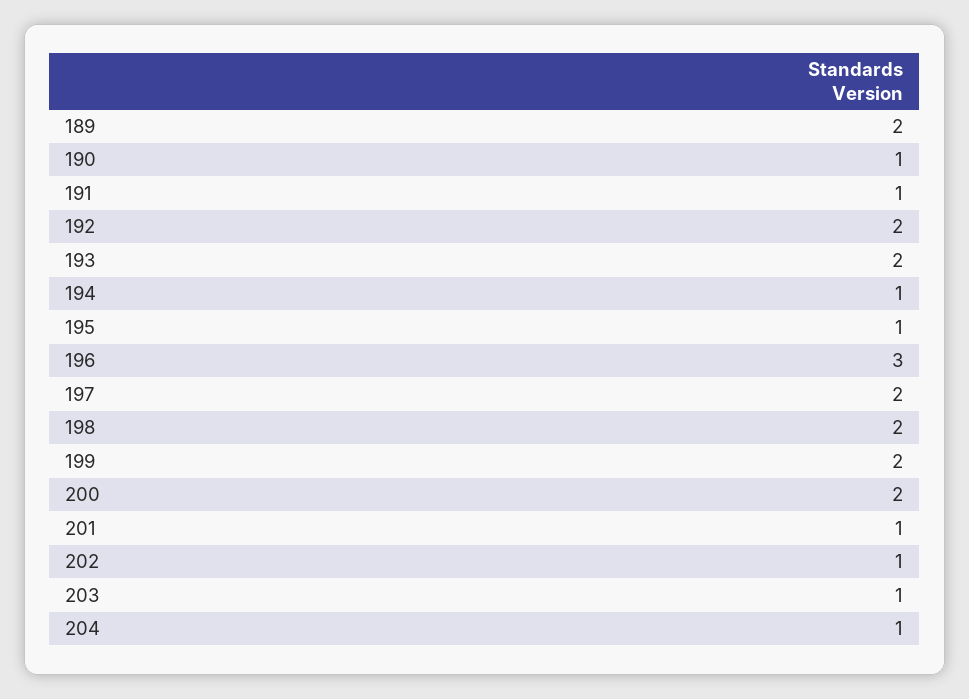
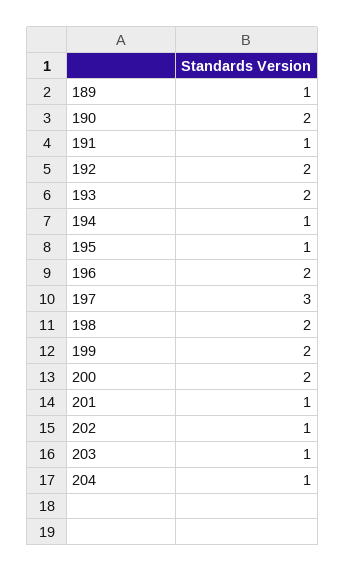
  {
-   "189": 2,
+   "189": 1,
-   "190": 1,
+   "190": 2,
    "191": 1,
    "192": 2,
    "193": 2,
    "194": 1,
    "195": 1,
-   "196": 3,
+   "196": 2,
-   "197": 2,
+   "197": 3,
    "198": 2,
    "199": 2,
    "200": 2,
    "201": 1,
    "202": 1,
    "203": 1,
    "204": 1
  }

